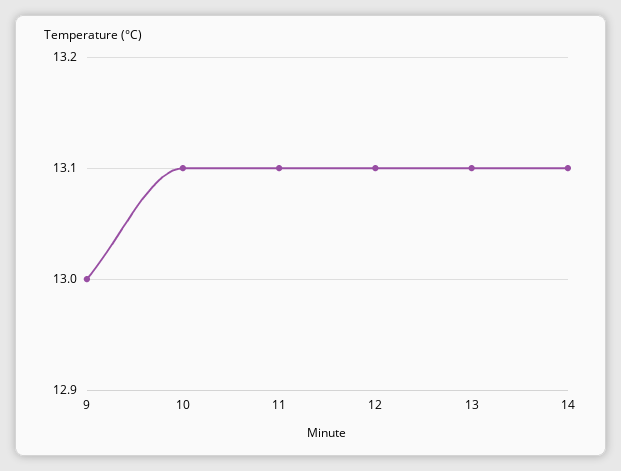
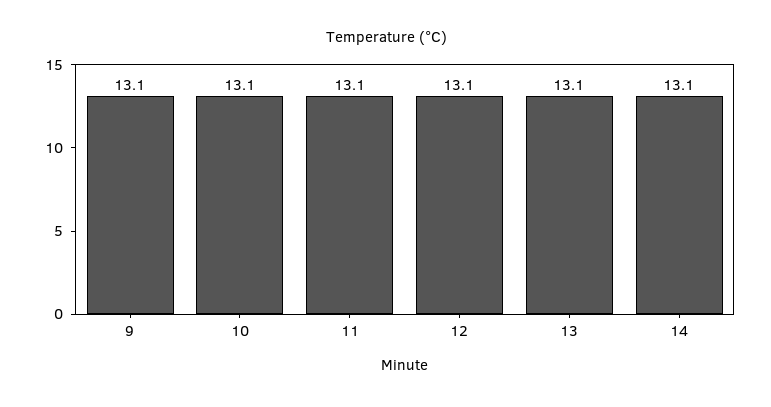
  {
-   "9": 13,
+   "9": 13.1,
    "10": 13.1,
    "11": 13.1,
    "12": 13.1,
    "13": 13.1,
    "14": 13.1
  }

